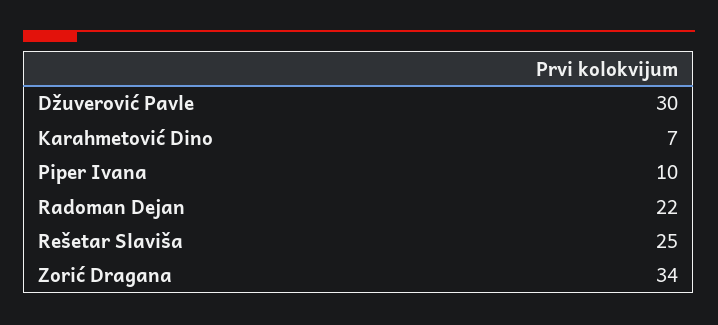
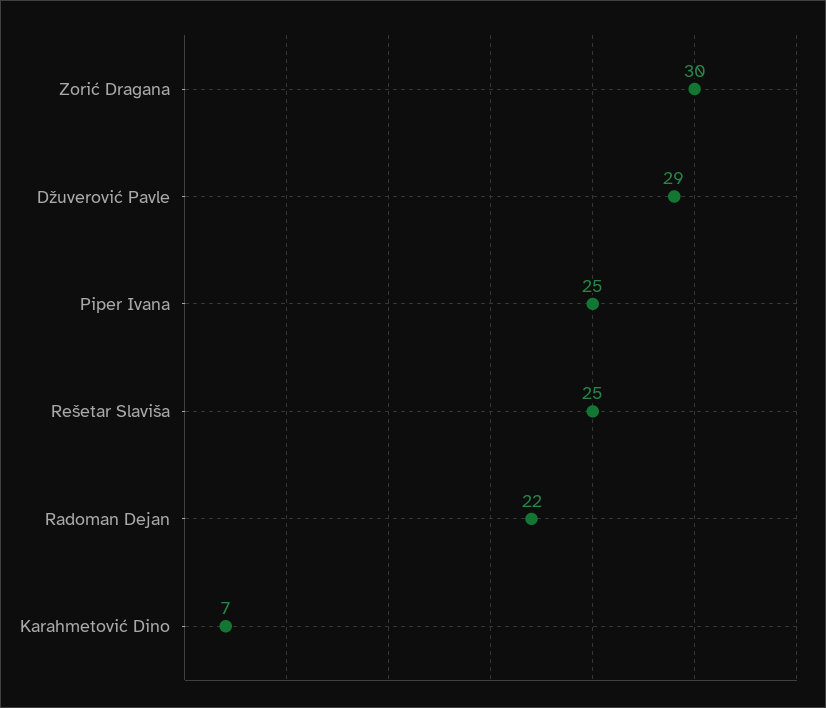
  {
-   "Džuverović Pavle": 30,
+   "Džuverović Pavle": 29,
    "Karahmetović Dino": 7,
-   "Piper Ivana": 10,
+   "Piper Ivana": 25,
    "Radoman Dejan": 22,
    "Rešetar Slaviša": 25,
-   "Zorić Dragana": 34
+   "Zorić Dragana": 30
  }

